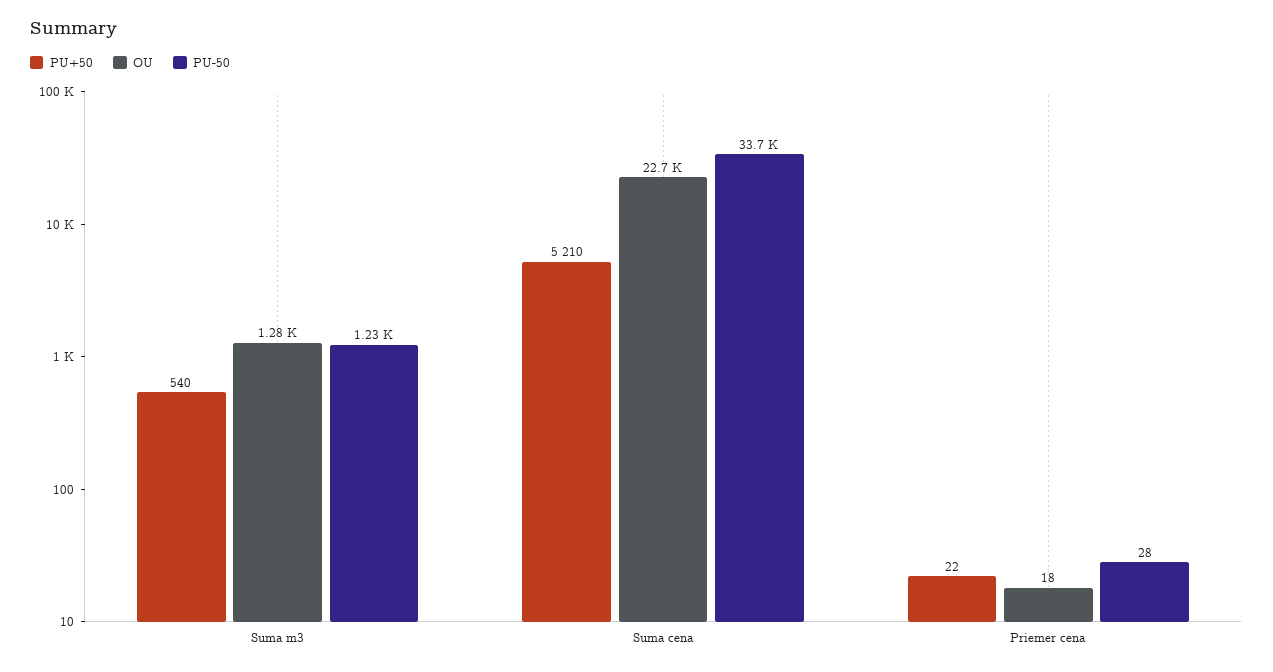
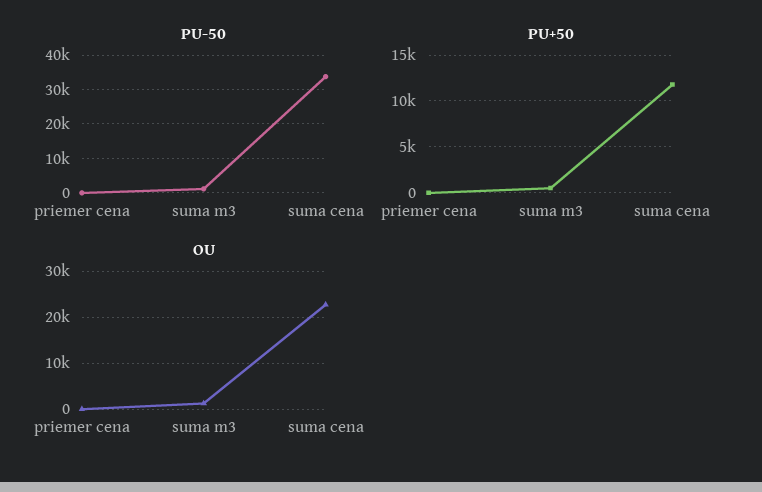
  {
    "PU+50": {
      "Suma m3": 540,
-     "Suma cena": 5210,
+     "Suma cena": 12000,
      "Priemer cena": 22
    },
    "OU": {
      "Suma m3": 1280,
      "Suma cena": 22700,
      "Priemer cena": 18
    },
    "PU-50": {
      "Suma m3": 1230,
      "Suma cena": 33700,
      "Priemer cena": 28
    }
  }

